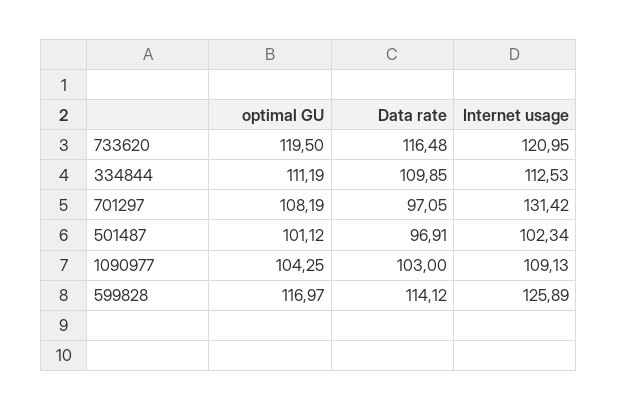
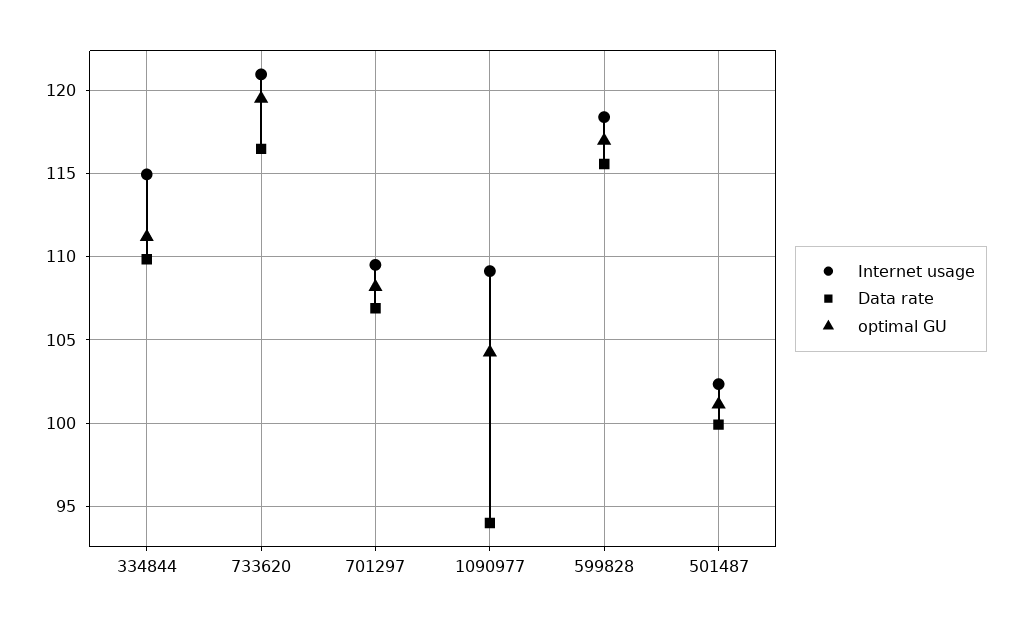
  {
    "optimal GU": {
      "733620": 119.5,
      "334844": 111.19,
      "701297": 108.19,
      "501487": 101.12,
      "1090977": 104.25,
      "599828": 116.97
    },
    "Data rate": {
      "733620": 116.48,
      "334844": 109.85,
-     "701297": 97.05,
+     "701297": 107,
-     "501487": 96.91,
+     "501487": 100,
-     "1090977": 103,
+     "1090977": 94,
-     "599828": 114.12
+     "599828": 115.5
    },
    "Internet usage": {
      "733620": 120.95,
-     "334844": 112.53,
+     "334844": 115,
-     "701297": 131.42,
+     "701297": 109.5,
      "501487": 102.34,
      "1090977": 109.13,
-     "599828": 125.89
+     "599828": 118.5
    }
  }

